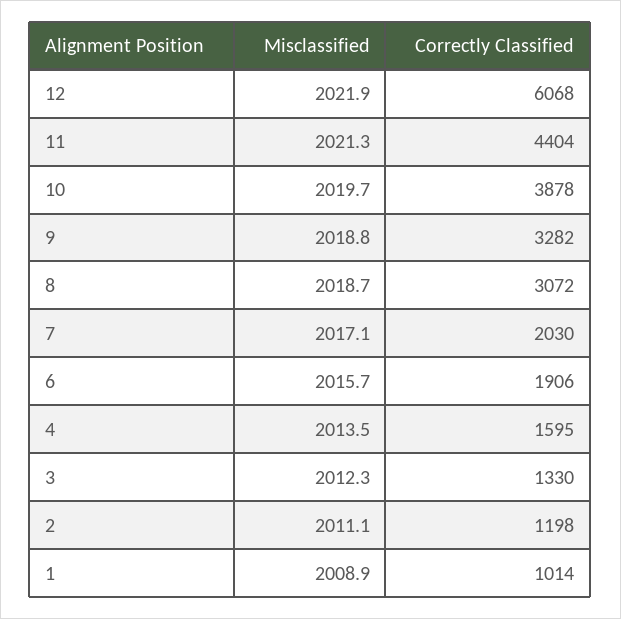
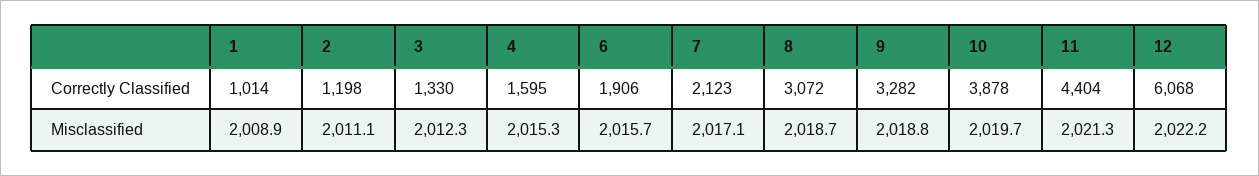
  {
    "Misclassified": {
-     "12": 2021.9,
+     "12": 2022.2,
      "11": 2021.3,
      "10": 2019.7,
      "9": 2018.8,
      "8": 2018.7,
      "7": 2017.1,
      "6": 2015.7,
-     "4": 2013.5,
+     "4": 2015.3,
      "3": 2012.3,
      "2": 2011.1,
      "1": 2008.9
    },
    "Correctly Classified": {
      "12": 6068,
      "11": 4404,
      "10": 3878,
      "9": 3282,
      "8": 3072,
-     "7": 2030,
+     "7": 2123,
      "6": 1906,
      "4": 1595,
      "3": 1330,
      "2": 1198,
      "1": 1014
    }
  }

